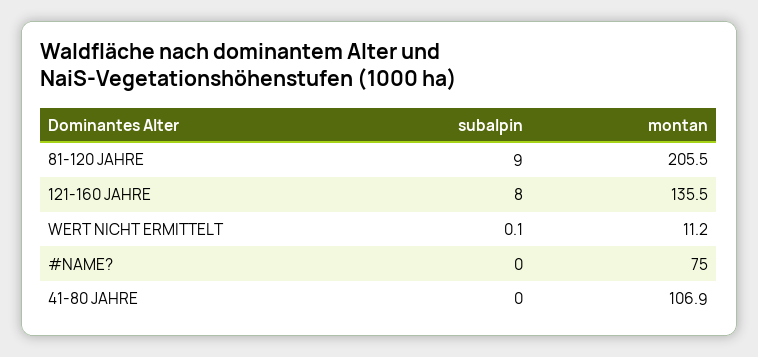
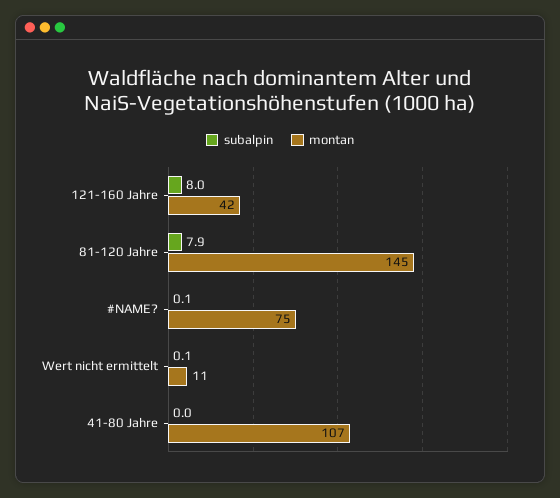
  {
    "subalpin": {
-     "81-120 JAHRE": 9,
+     "81-120 JAHRE": 7.9,
      "121-160 JAHRE": 8,
      "WERT NICHT ERMITTELT": 0.1,
-     "#NAME?": 0,
+     "#NAME?": 0.1,
      "41-80 JAHRE": 0
    },
    "montan": {
-     "81-120 JAHRE": 205.5,
+     "81-120 JAHRE": 145,
-     "121-160 JAHRE": 135.5,
+     "121-160 JAHRE": 42,
      "WERT NICHT ERMITTELT": 11.2,
      "#NAME?": 75,
      "41-80 JAHRE": 106.9
    }
  }

